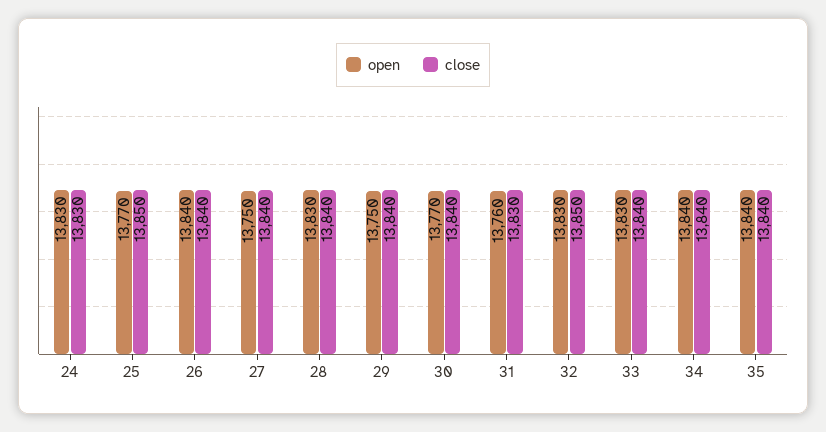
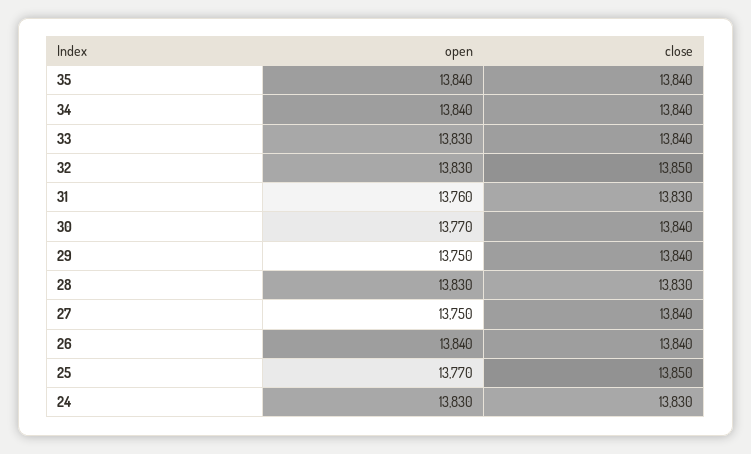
  {
    "open": {
      "24": 13830,
      "25": 13770,
      "26": 13840,
      "27": 13750,
      "28": 13830,
      "29": 13750,
      "30": 13770,
      "31": 13760,
      "32": 13830,
      "33": 13830,
      "34": 13840,
      "35": 13840
    },
    "close": {
      "24": 13830,
      "25": 13850,
      "26": 13840,
      "27": 13840,
-     "28": 13840,
+     "28": 13830,
      "29": 13840,
      "30": 13840,
      "31": 13830,
      "32": 13850,
      "33": 13840,
      "34": 13840,
      "35": 13840
    }
  }

